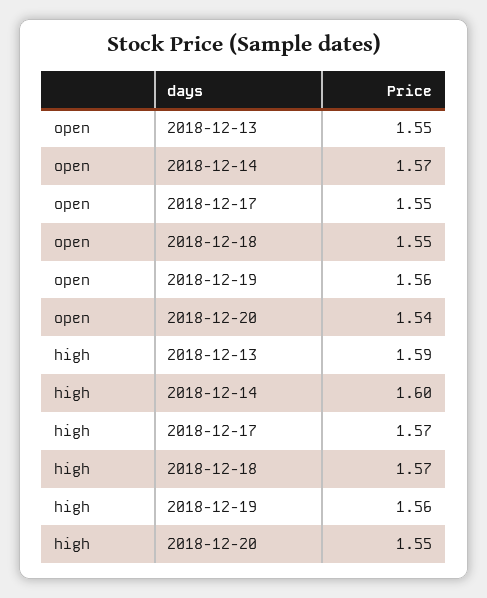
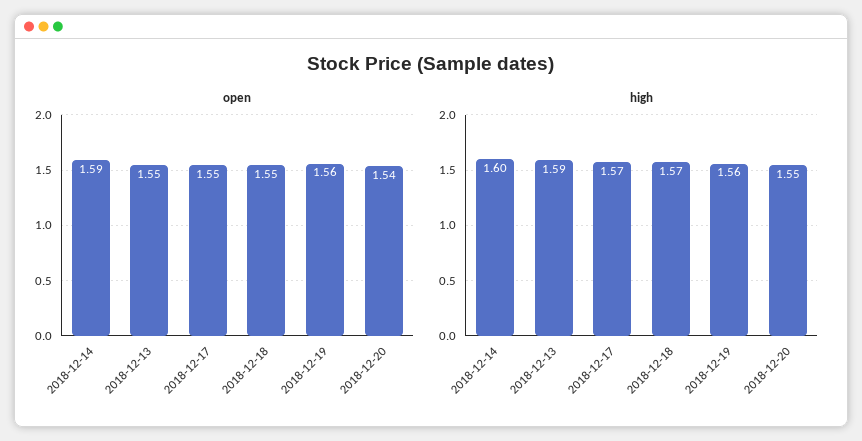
  {
    "open": {
      "2018-12-13": 1.55,
-     "2018-12-14": 1.57,
+     "2018-12-14": 1.59,
      "2018-12-17": 1.55,
      "2018-12-18": 1.55,
      "2018-12-19": 1.56,
      "2018-12-20": 1.54
    },
    "high": {
      "2018-12-13": 1.59,
      "2018-12-14": 1.6,
      "2018-12-17": 1.57,
      "2018-12-18": 1.57,
      "2018-12-19": 1.56,
      "2018-12-20": 1.55
    }
  }

